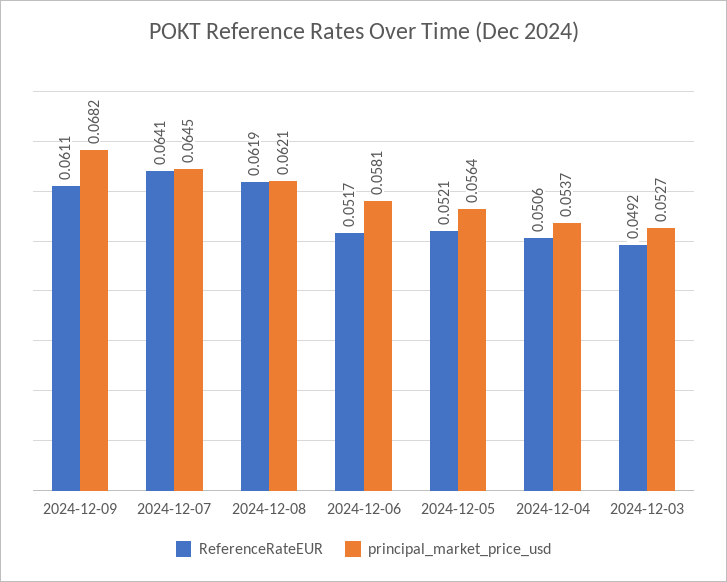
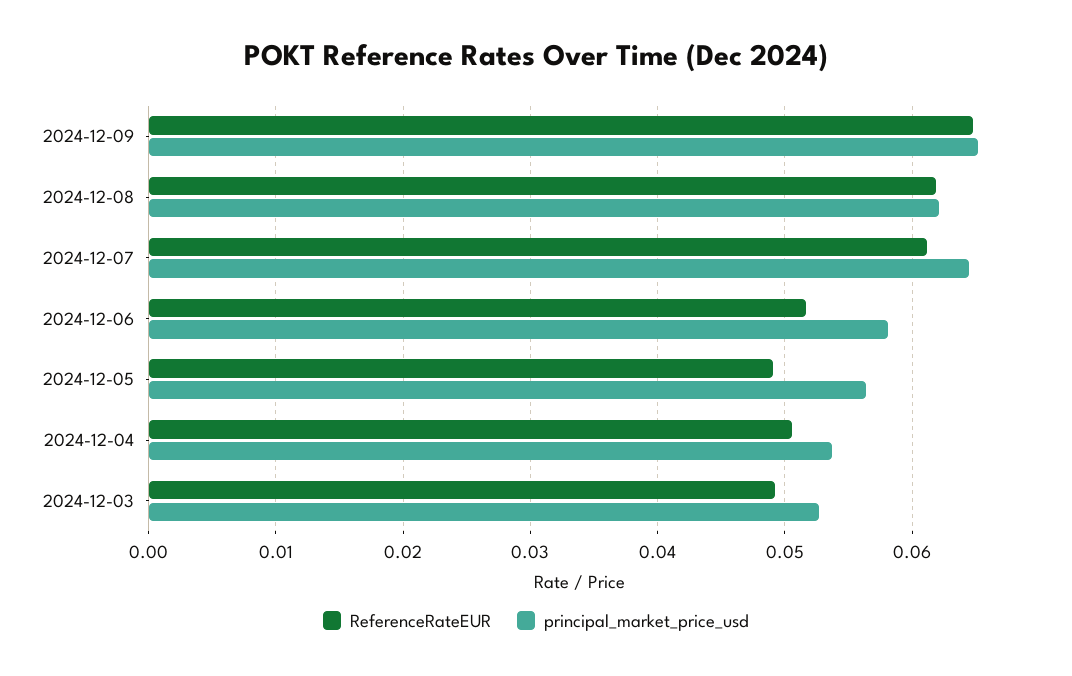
  {
    "ReferenceRateEUR": {
-     "2024-12-09": 0.0611,
+     "2024-12-09": 0.065,
-     "2024-12-07": 0.0641,
+     "2024-12-07": 0.061,
      "2024-12-08": 0.0619,
      "2024-12-06": 0.0517,
-     "2024-12-05": 0.0521,
+     "2024-12-05": 0.049,
      "2024-12-04": 0.0506,
      "2024-12-03": 0.0492
    },
    "principal_market_price_usd": {
-     "2024-12-09": 0.0682,
+     "2024-12-09": 0.065,
      "2024-12-07": 0.0645,
      "2024-12-08": 0.0621,
      "2024-12-06": 0.0581,
      "2024-12-05": 0.0564,
      "2024-12-04": 0.0537,
      "2024-12-03": 0.0527
    }
  }

